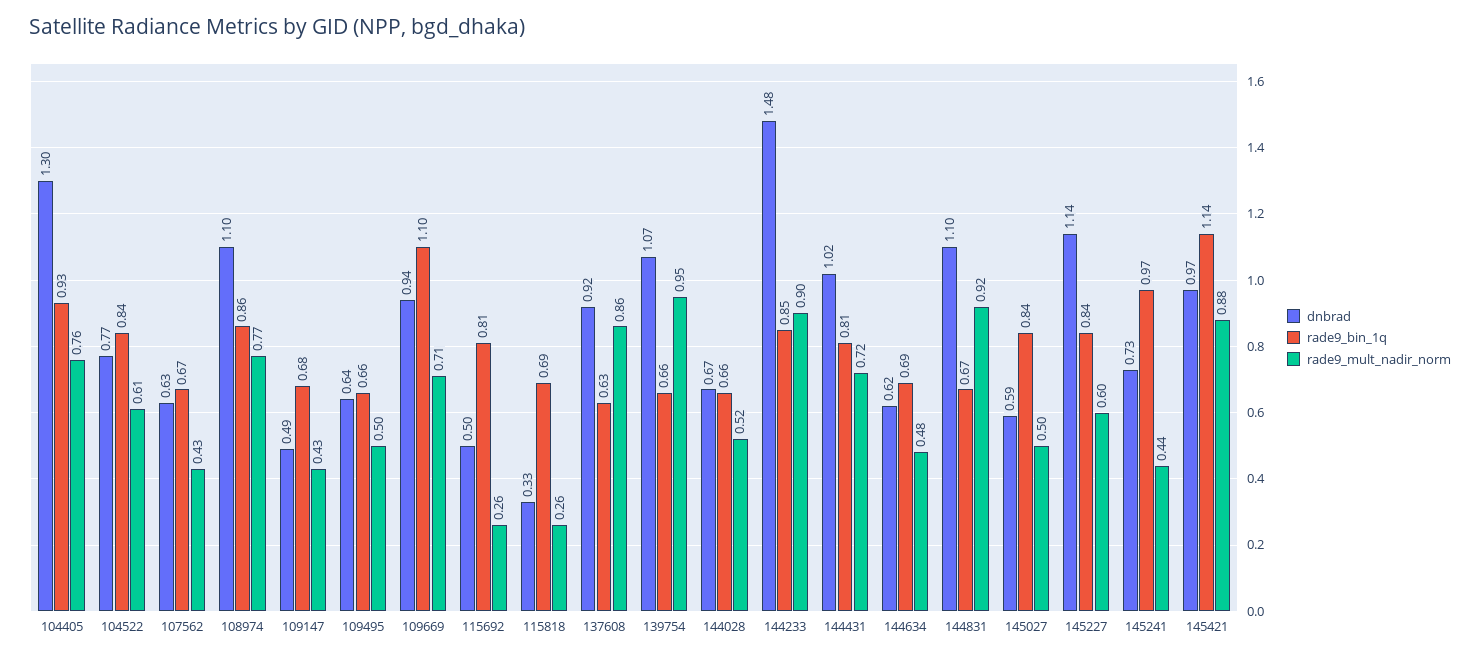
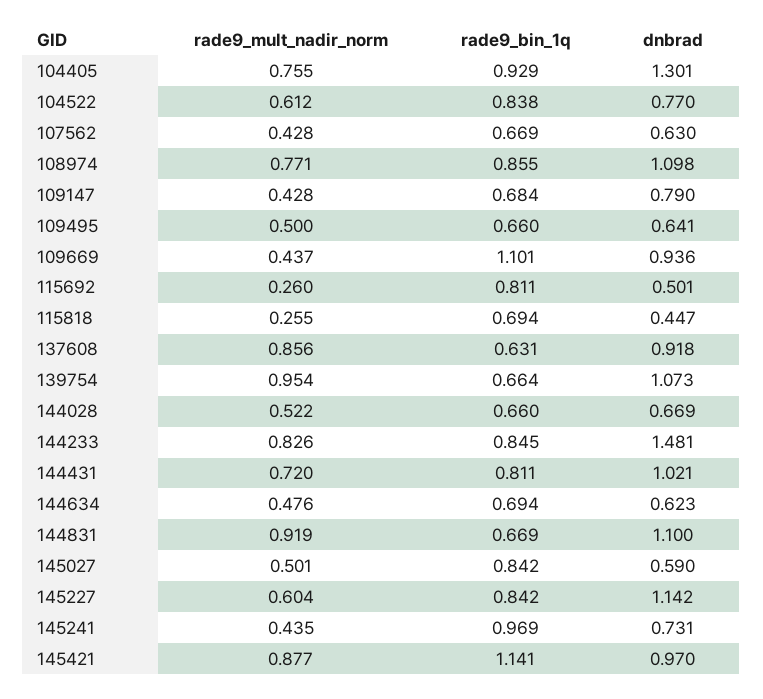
  {
    "dnbrad": {
      "104405": 1.301,
      "104522": 0.77,
      "107562": 0.63,
      "108974": 1.098,
-     "109147": 0.49,
+     "109147": 0.79,
      "109495": 0.641,
      "109669": 0.936,
      "115692": 0.501,
-     "115818": 0.33,
+     "115818": 0.447,
      "137608": 0.918,
      "139754": 1.073,
      "144028": 0.669,
      "144233": 1.481,
      "144431": 1.021,
      "144634": 0.623,
      "144831": 1.1,
      "145027": 0.59,
      "145227": 1.142,
      "145241": 0.731,
      "145421": 0.97
    },
    "rade9_bin_1q": {
      "104405": 0.929,
      "104522": 0.838,
      "107562": 0.669,
      "108974": 0.855,
      "109147": 0.684,
      "109495": 0.66,
      "109669": 1.101,
      "115692": 0.811,
      "115818": 0.694,
      "137608": 0.631,
      "139754": 0.664,
      "144028": 0.66,
      "144233": 0.845,
      "144431": 0.811,
      "144634": 0.694,
      "144831": 0.669,
      "145027": 0.842,
      "145227": 0.842,
      "145241": 0.969,
      "145421": 1.141
    },
    "rade9_mult_nadir_norm": {
      "104405": 0.755,
      "104522": 0.612,
      "107562": 0.428,
      "108974": 0.771,
      "109147": 0.428,
      "109495": 0.5,
-     "109669": 0.71,
+     "109669": 0.437,
      "115692": 0.26,
      "115818": 0.255,
      "137608": 0.856,
      "139754": 0.954,
      "144028": 0.522,
-     "144233": 0.9,
+     "144233": 0.826,
      "144431": 0.72,
      "144634": 0.476,
      "144831": 0.919,
      "145027": 0.501,
      "145227": 0.604,
      "145241": 0.435,
      "145421": 0.877
    }
  }

